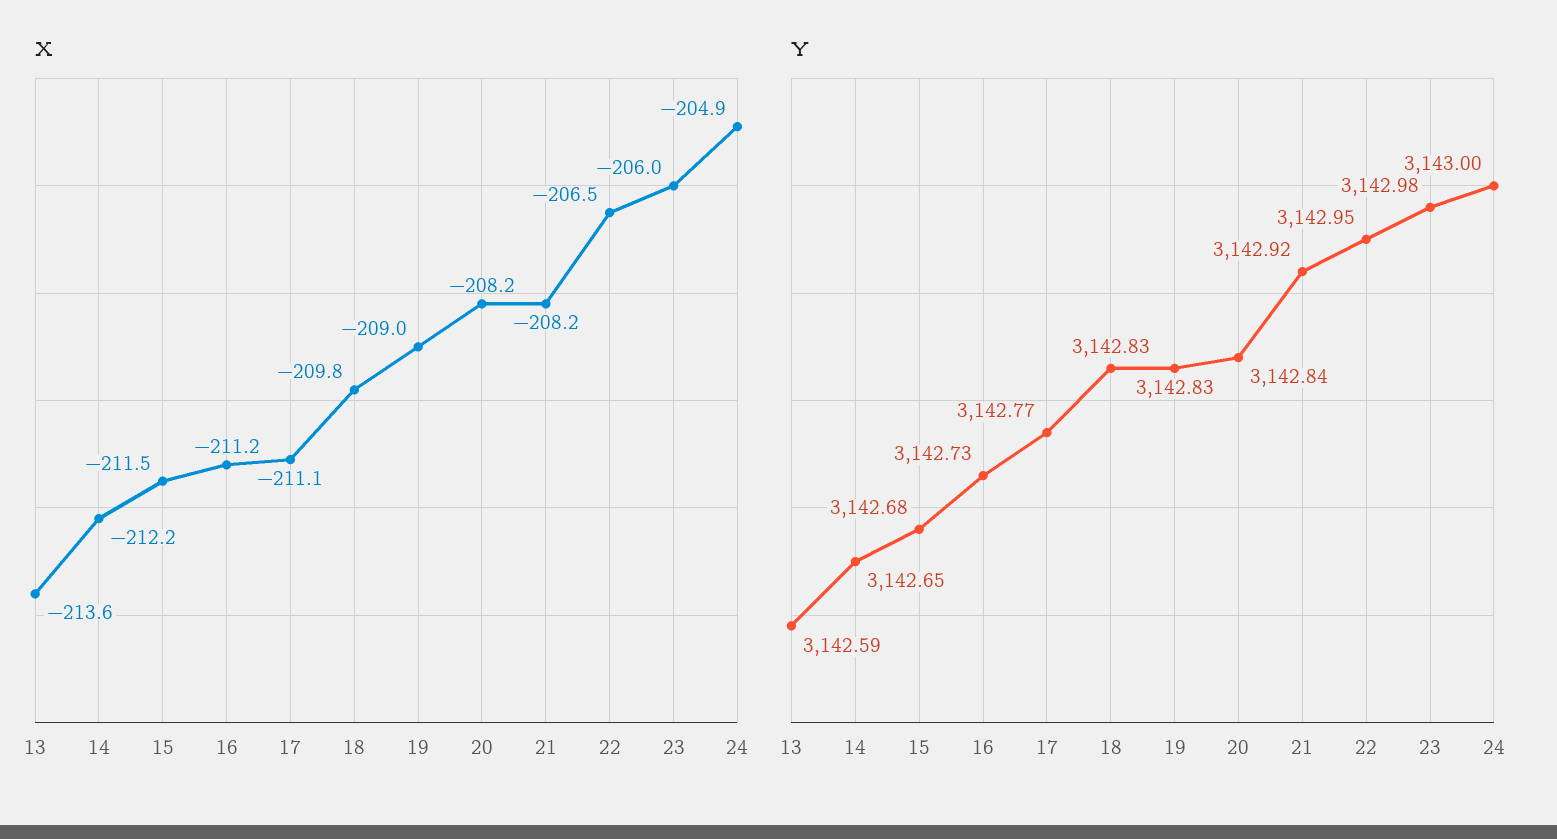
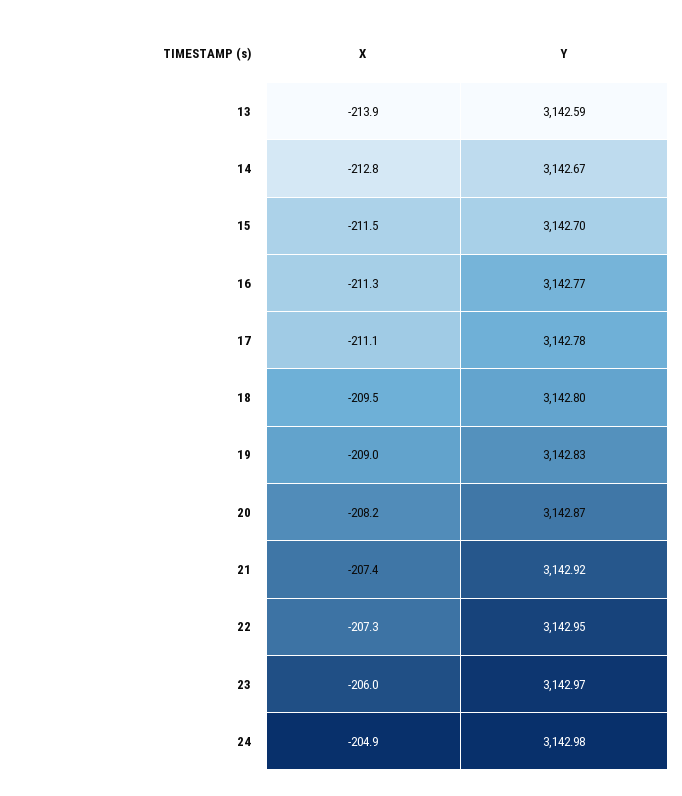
  {
    "X": {
-     "13": -213.6,
+     "13": -213.9,
-     "14": -212.2,
+     "14": -212.8,
      "15": -211.5,
-     "16": -211.2,
+     "16": -211.3,
      "17": -211.1,
-     "18": -209.8,
+     "18": -209.5,
      "19": -209,
      "20": -208.2,
-     "21": -208.2,
+     "21": -207.4,
-     "22": -206.5,
+     "22": -207.3,
      "23": -206,
      "24": -204.9
    },
    "Y": {
      "13": 3142.59,
-     "14": 3142.65,
+     "14": 3142.67,
-     "15": 3142.68,
+     "15": 3142.7,
-     "16": 3142.73,
+     "16": 3142.77,
-     "17": 3142.77,
+     "17": 3142.78,
-     "18": 3142.83,
+     "18": 3142.8,
      "19": 3142.83,
-     "20": 3142.84,
+     "20": 3142.87,
      "21": 3142.92,
      "22": 3142.95,
-     "23": 3142.98,
+     "23": 3142.97,
-     "24": 3143
+     "24": 3142.98
    }
  }

